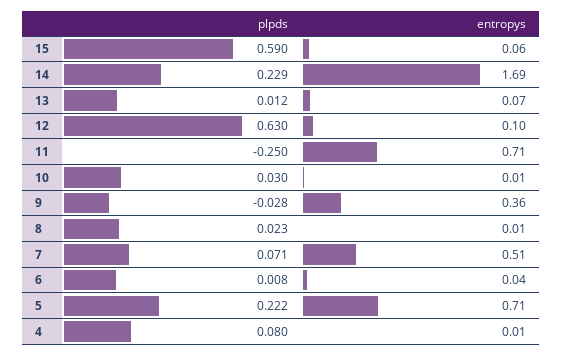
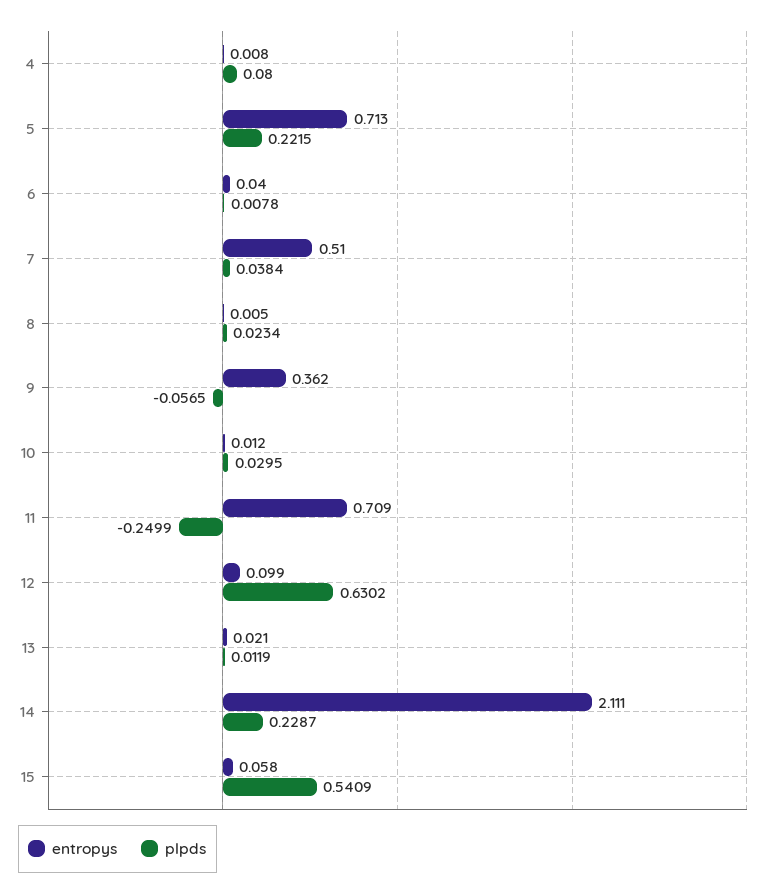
  {
    "plpds": {
-     "15": 0.59,
+     "15": 0.5409,
      "14": 0.2287,
      "13": 0.0119,
      "12": 0.6302,
      "11": -0.2499,
      "10": 0.0295,
-     "9": -0.028,
+     "9": -0.0565,
      "8": 0.0234,
-     "7": 0.071,
+     "7": 0.0384,
      "6": 0.0078,
      "5": 0.2215,
      "4": 0.08
    },
    "entropys": {
      "15": 0.058,
-     "14": 1.69,
+     "14": 2.111,
-     "13": 0.07,
+     "13": 0.021,
      "12": 0.099,
      "11": 0.709,
      "10": 0.012,
      "9": 0.362,
      "8": 0.005,
      "7": 0.51,
      "6": 0.04,
      "5": 0.713,
      "4": 0.008
    }
  }

